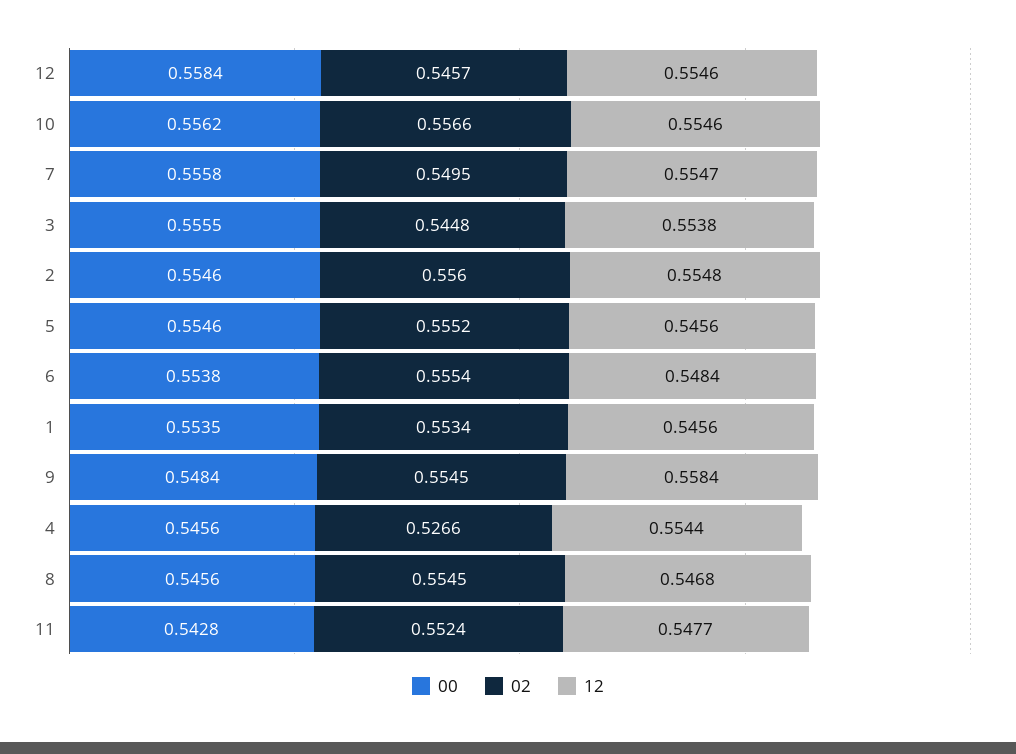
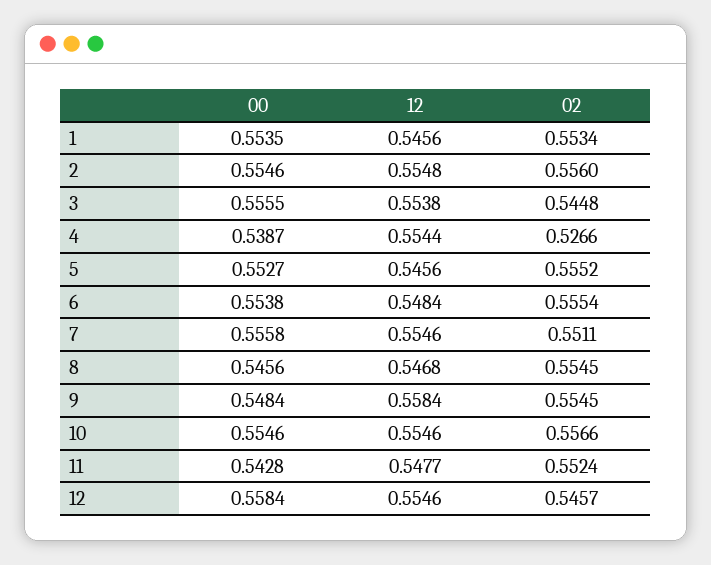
  {
    "00": {
      "12": 0.5584,
-     "10": 0.5562,
+     "10": 0.5546,
      "7": 0.5558,
      "3": 0.5555,
      "2": 0.5546,
-     "5": 0.5546,
+     "5": 0.5527,
      "6": 0.5538,
      "1": 0.5535,
      "9": 0.5484,
-     "4": 0.5456,
+     "4": 0.5387,
      "8": 0.5456,
      "11": 0.5428
    },
    "02": {
      "12": 0.5457,
      "10": 0.5566,
-     "7": 0.5495,
+     "7": 0.5511,
      "3": 0.5448,
      "2": 0.556,
      "5": 0.5552,
      "6": 0.5554,
      "1": 0.5534,
      "9": 0.5545,
      "4": 0.5266,
      "8": 0.5545,
      "11": 0.5524
    },
    "12": {
      "12": 0.5546,
      "10": 0.5546,
-     "7": 0.5547,
+     "7": 0.5546,
      "3": 0.5538,
      "2": 0.5548,
      "5": 0.5456,
      "6": 0.5484,
      "1": 0.5456,
      "9": 0.5584,
      "4": 0.5544,
      "8": 0.5468,
      "11": 0.5477
    }
  }

